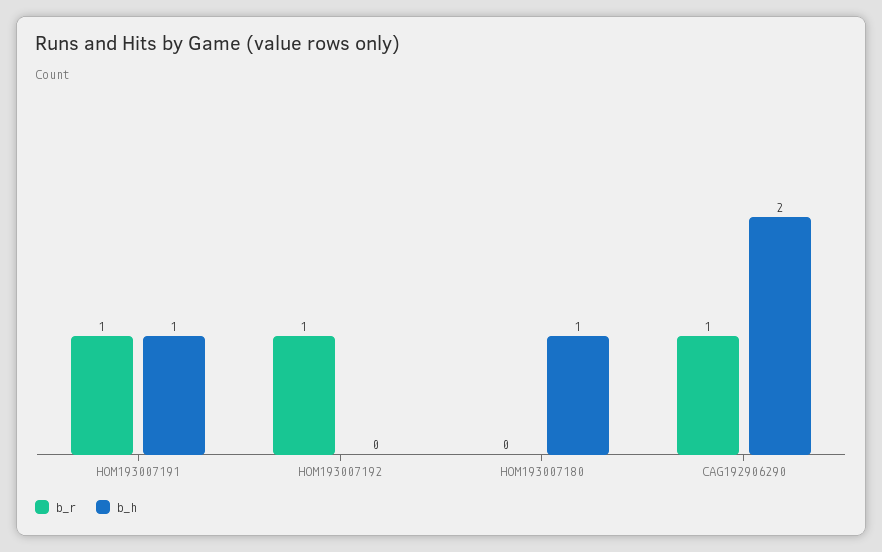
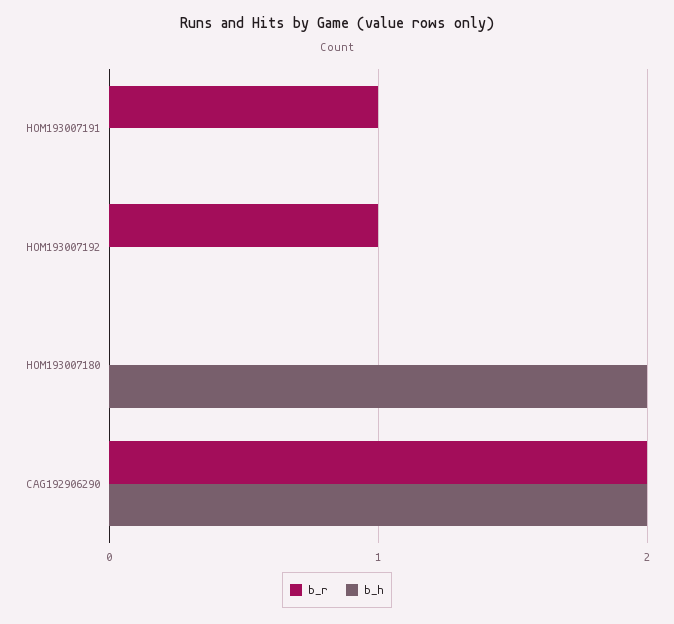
  {
    "b_r": {
      "HOM193007191": 1,
      "HOM193007192": 1,
      "HOM193007180": 0,
-     "CAG192906290": 1
+     "CAG192906290": 2
    },
    "b_h": {
-     "HOM193007191": 1,
+     "HOM193007191": 0,
      "HOM193007192": 0,
-     "HOM193007180": 1,
+     "HOM193007180": 2,
      "CAG192906290": 2
    }
  }

